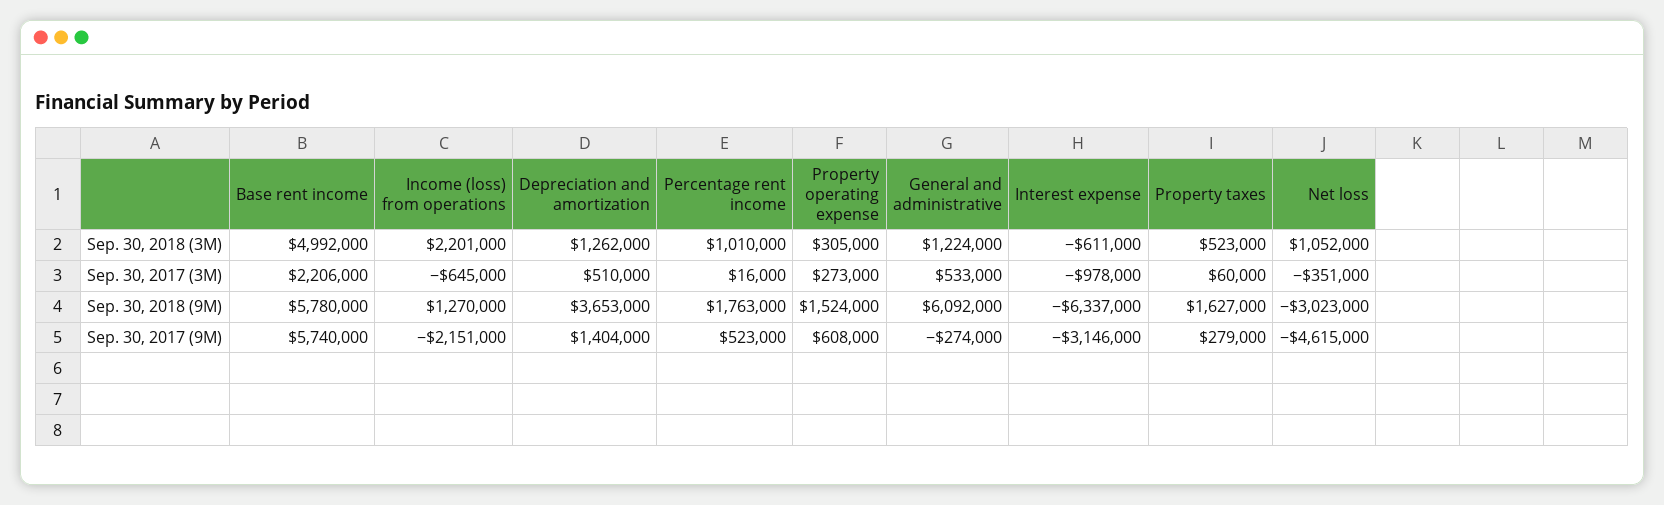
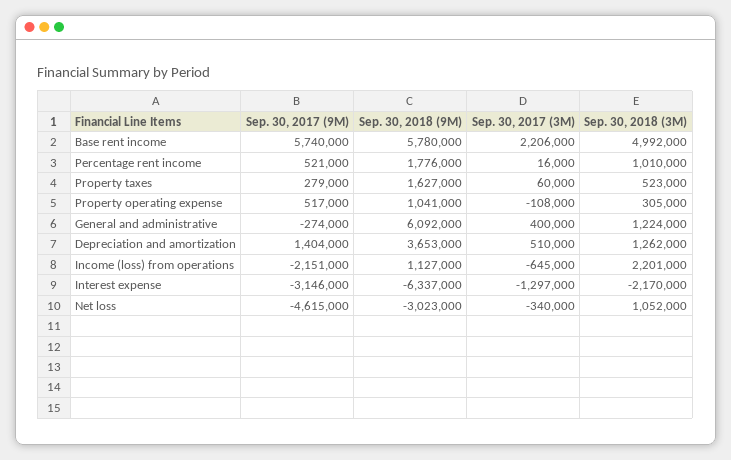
  {
    "Base rent income": {
      "Sep. 30, 2018 (3M)": 4992000,
      "Sep. 30, 2017 (3M)": 2206000,
      "Sep. 30, 2018 (9M)": 5780000,
      "Sep. 30, 2017 (9M)": 5740000
    },
    "Income (loss) from operations": {
      "Sep. 30, 2018 (3M)": 2201000,
      "Sep. 30, 2017 (3M)": -645000,
-     "Sep. 30, 2018 (9M)": 1270000,
+     "Sep. 30, 2018 (9M)": 1127000,
      "Sep. 30, 2017 (9M)": -2151000
    },
    "Depreciation and amortization": {
      "Sep. 30, 2018 (3M)": 1262000,
      "Sep. 30, 2017 (3M)": 510000,
      "Sep. 30, 2018 (9M)": 3653000,
      "Sep. 30, 2017 (9M)": 1404000
    },
    "Percentage rent income": {
      "Sep. 30, 2018 (3M)": 1010000,
      "Sep. 30, 2017 (3M)": 16000,
-     "Sep. 30, 2018 (9M)": 1763000,
+     "Sep. 30, 2018 (9M)": 1776000,
-     "Sep. 30, 2017 (9M)": 523000
+     "Sep. 30, 2017 (9M)": 521000
    },
    "Property operating expense": {
      "Sep. 30, 2018 (3M)": 305000,
-     "Sep. 30, 2017 (3M)": 273000,
+     "Sep. 30, 2017 (3M)": -108000,
-     "Sep. 30, 2018 (9M)": 1524000,
+     "Sep. 30, 2018 (9M)": 1041000,
-     "Sep. 30, 2017 (9M)": 608000
+     "Sep. 30, 2017 (9M)": 517000
    },
    "General and administrative": {
      "Sep. 30, 2018 (3M)": 1224000,
-     "Sep. 30, 2017 (3M)": 533000,
+     "Sep. 30, 2017 (3M)": 400000,
      "Sep. 30, 2018 (9M)": 6092000,
      "Sep. 30, 2017 (9M)": -274000
    },
    "Interest expense": {
-     "Sep. 30, 2018 (3M)": -611000,
+     "Sep. 30, 2018 (3M)": -2170000,
-     "Sep. 30, 2017 (3M)": -978000,
+     "Sep. 30, 2017 (3M)": -1297000,
      "Sep. 30, 2018 (9M)": -6337000,
      "Sep. 30, 2017 (9M)": -3146000
    },
    "Property taxes": {
      "Sep. 30, 2018 (3M)": 523000,
      "Sep. 30, 2017 (3M)": 60000,
      "Sep. 30, 2018 (9M)": 1627000,
      "Sep. 30, 2017 (9M)": 279000
    },
    "Net loss": {
      "Sep. 30, 2018 (3M)": 1052000,
-     "Sep. 30, 2017 (3M)": -351000,
+     "Sep. 30, 2017 (3M)": -340000,
      "Sep. 30, 2018 (9M)": -3023000,
      "Sep. 30, 2017 (9M)": -4615000
    }
  }

